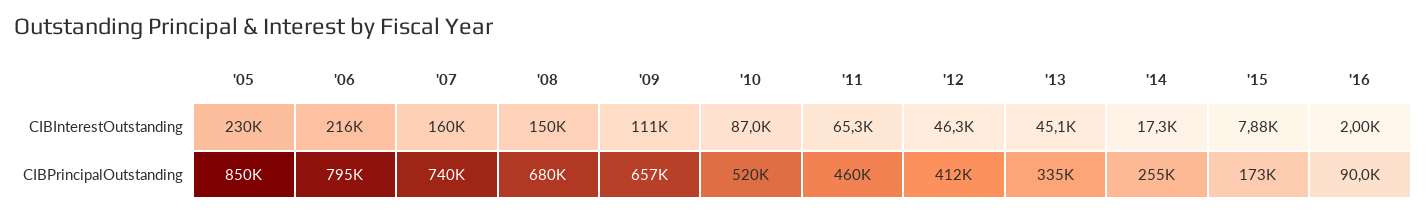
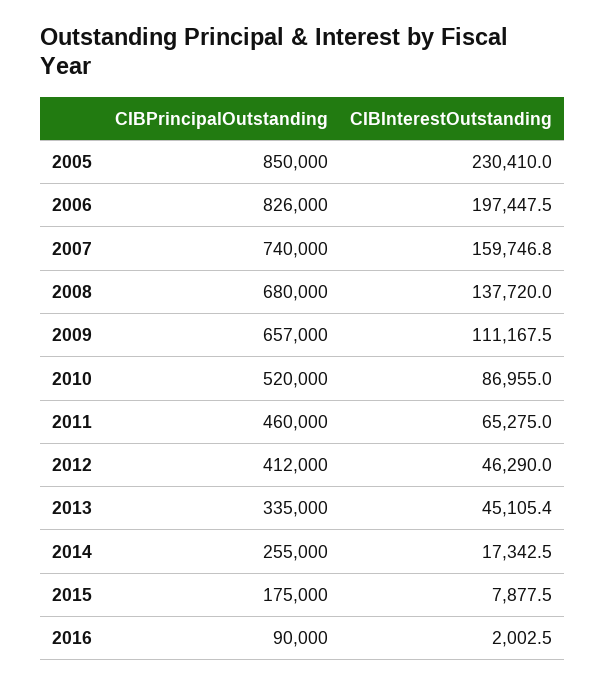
  {
    "'05": {
      "CIBInterestOutstanding": 230410,
      "CIBPrincipalOutstanding": 850000
    },
    "'06": {
-     "CIBInterestOutstanding": 216000,
+     "CIBInterestOutstanding": 197447.5,
-     "CIBPrincipalOutstanding": 795000
+     "CIBPrincipalOutstanding": 826000
    },
    "'07": {
      "CIBInterestOutstanding": 159746.8,
      "CIBPrincipalOutstanding": 740000
    },
    "'08": {
-     "CIBInterestOutstanding": 150000,
+     "CIBInterestOutstanding": 137720,
      "CIBPrincipalOutstanding": 680000
    },
    "'09": {
      "CIBInterestOutstanding": 111167.5,
      "CIBPrincipalOutstanding": 657000
    },
    "'10": {
      "CIBInterestOutstanding": 86955,
      "CIBPrincipalOutstanding": 520000
    },
    "'11": {
      "CIBInterestOutstanding": 65275,
      "CIBPrincipalOutstanding": 460000
    },
    "'12": {
      "CIBInterestOutstanding": 46290,
      "CIBPrincipalOutstanding": 412000
    },
    "'13": {
      "CIBInterestOutstanding": 45105.4,
      "CIBPrincipalOutstanding": 335000
    },
    "'14": {
      "CIBInterestOutstanding": 17342.5,
      "CIBPrincipalOutstanding": 255000
    },
    "'15": {
      "CIBInterestOutstanding": 7877.5,
-     "CIBPrincipalOutstanding": 173000
+     "CIBPrincipalOutstanding": 175000
    },
    "'16": {
      "CIBInterestOutstanding": 2002.5,
      "CIBPrincipalOutstanding": 90000
    }
  }

